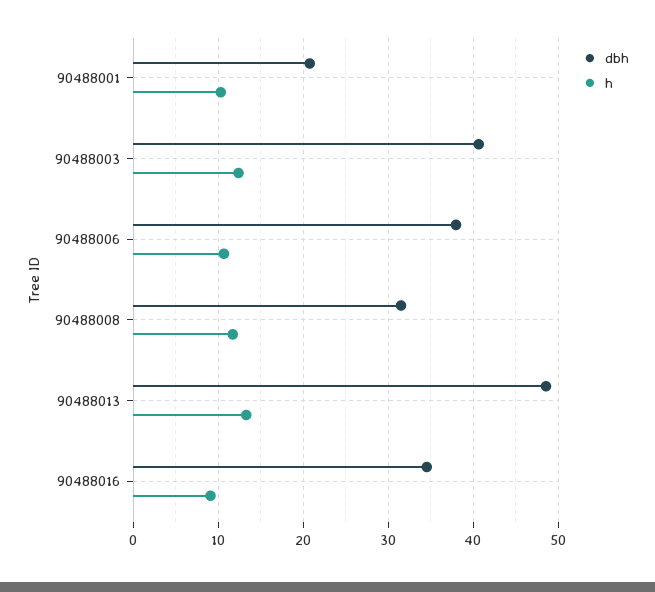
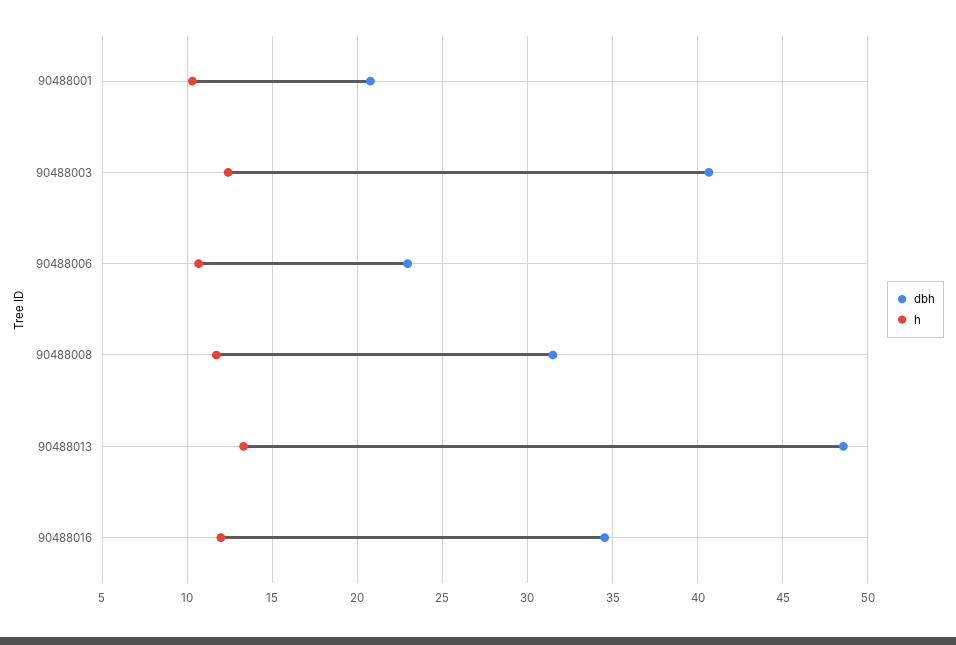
  {
    "dbh": {
      "90488001": 21,
      "90488003": 40.5,
-     "90488006": 38,
+     "90488006": 23,
      "90488008": 31.5,
      "90488013": 48.5,
      "90488016": 34.5
    },
    "h": {
      "90488001": 10.5,
      "90488003": 12.5,
      "90488006": 10.5,
      "90488008": 11.5,
      "90488013": 13.5,
-     "90488016": 9
+     "90488016": 12
    }
  }

